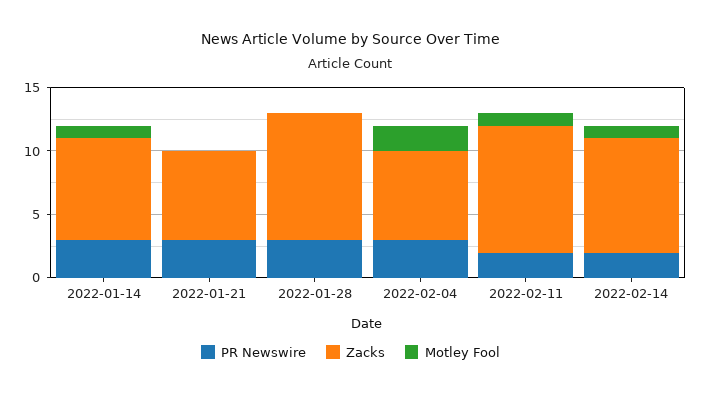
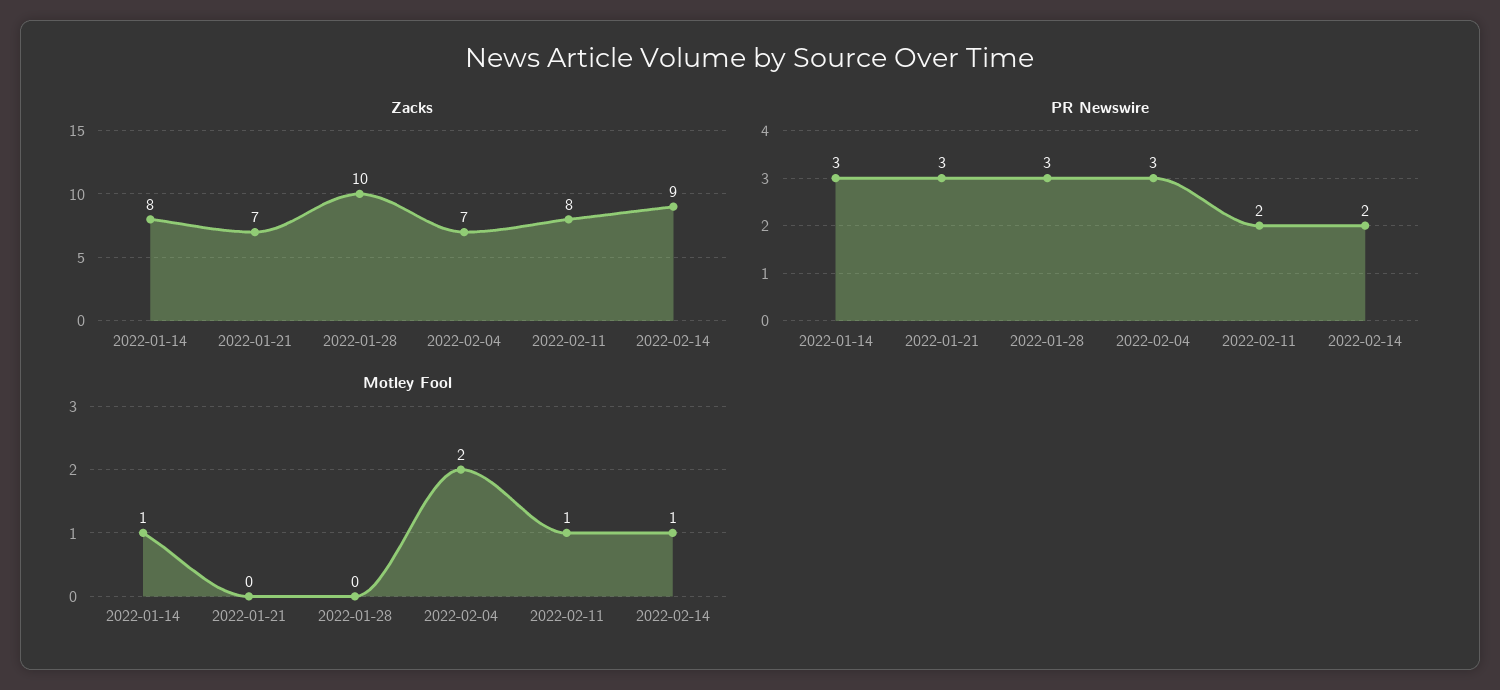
  {
    "PR Newswire": {
      "2022-01-14": 3,
      "2022-01-21": 3,
      "2022-01-28": 3,
      "2022-02-04": 3,
      "2022-02-11": 2,
      "2022-02-14": 2
    },
    "Zacks": {
      "2022-01-14": 8,
      "2022-01-21": 7,
      "2022-01-28": 10,
      "2022-02-04": 7,
-     "2022-02-11": 10,
+     "2022-02-11": 8,
      "2022-02-14": 9
    },
    "Motley Fool": {
      "2022-01-14": 1,
      "2022-01-21": 0,
      "2022-01-28": 0,
      "2022-02-04": 2,
      "2022-02-11": 1,
      "2022-02-14": 1
    }
  }

